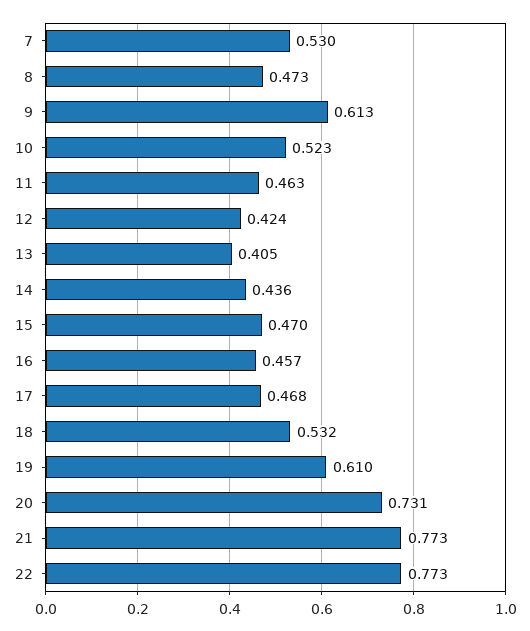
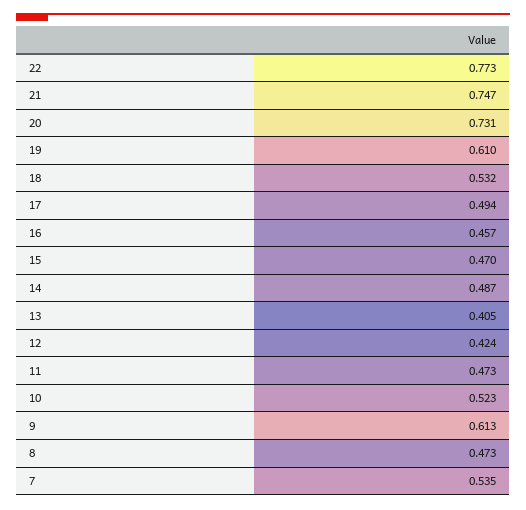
  {
-   "7": 0.53,
+   "7": 0.535,
    "8": 0.473,
    "9": 0.613,
    "10": 0.523,
-   "11": 0.463,
+   "11": 0.473,
    "12": 0.424,
    "13": 0.405,
-   "14": 0.436,
+   "14": 0.487,
    "15": 0.47,
    "16": 0.457,
-   "17": 0.468,
+   "17": 0.494,
    "18": 0.532,
    "19": 0.61,
    "20": 0.731,
-   "21": 0.773,
+   "21": 0.747,
    "22": 0.773
  }

